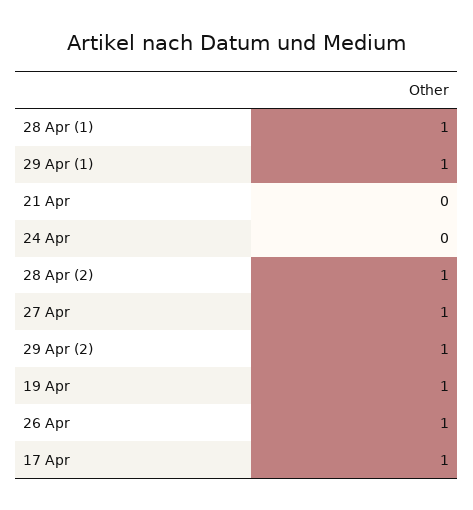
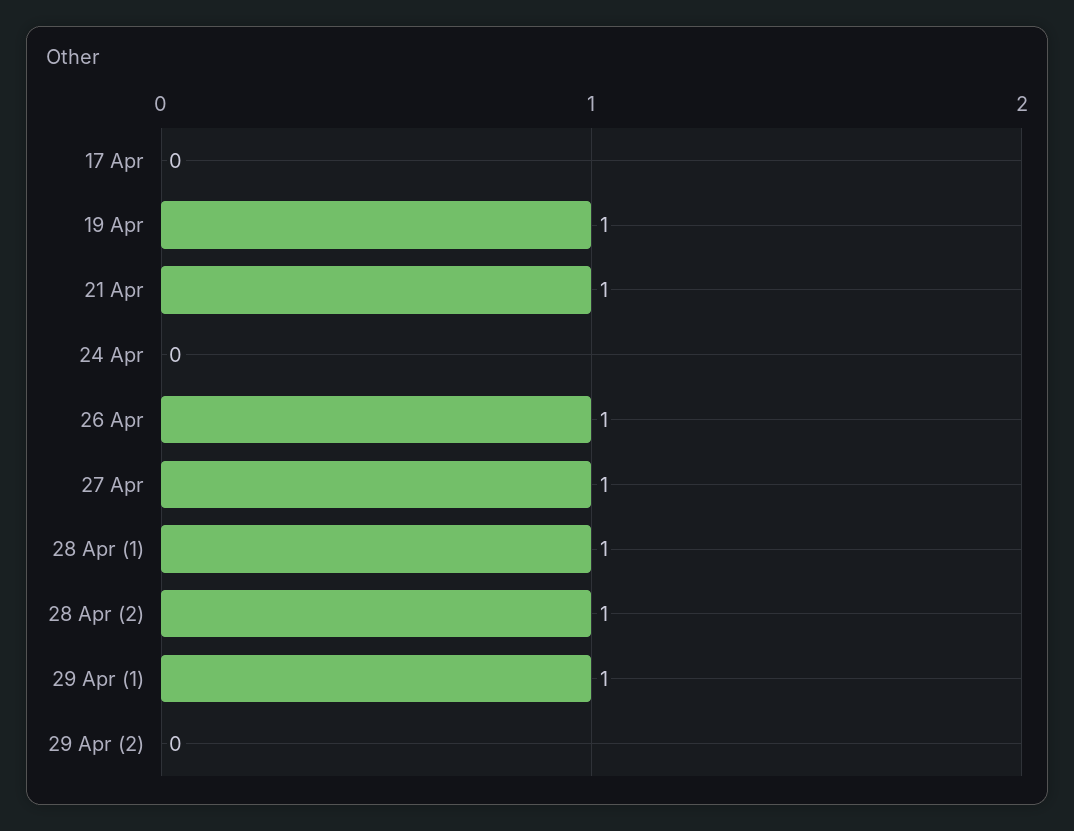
  {
    "28 Apr (1)": 1,
    "29 Apr (1)": 1,
-   "21 Apr": 0,
+   "21 Apr": 1,
    "24 Apr": 0,
    "28 Apr (2)": 1,
    "27 Apr": 1,
-   "29 Apr (2)": 1,
+   "29 Apr (2)": 0,
    "19 Apr": 1,
    "26 Apr": 1,
-   "17 Apr": 1
+   "17 Apr": 0
  }

